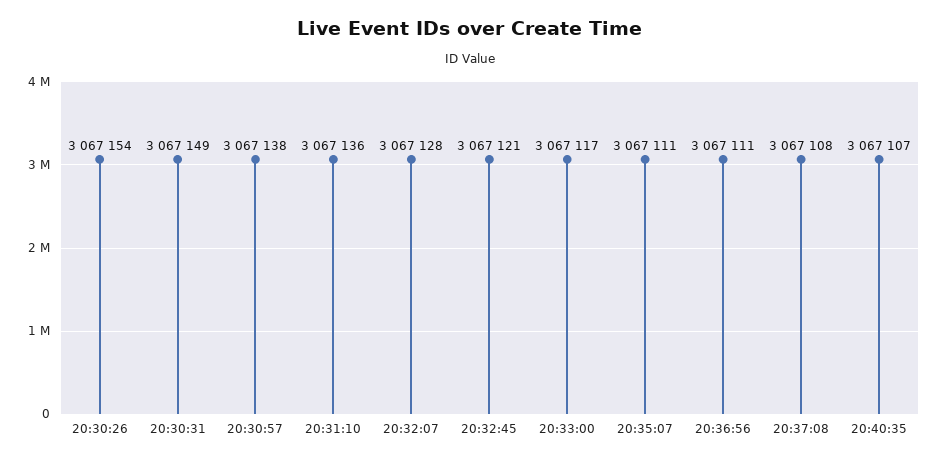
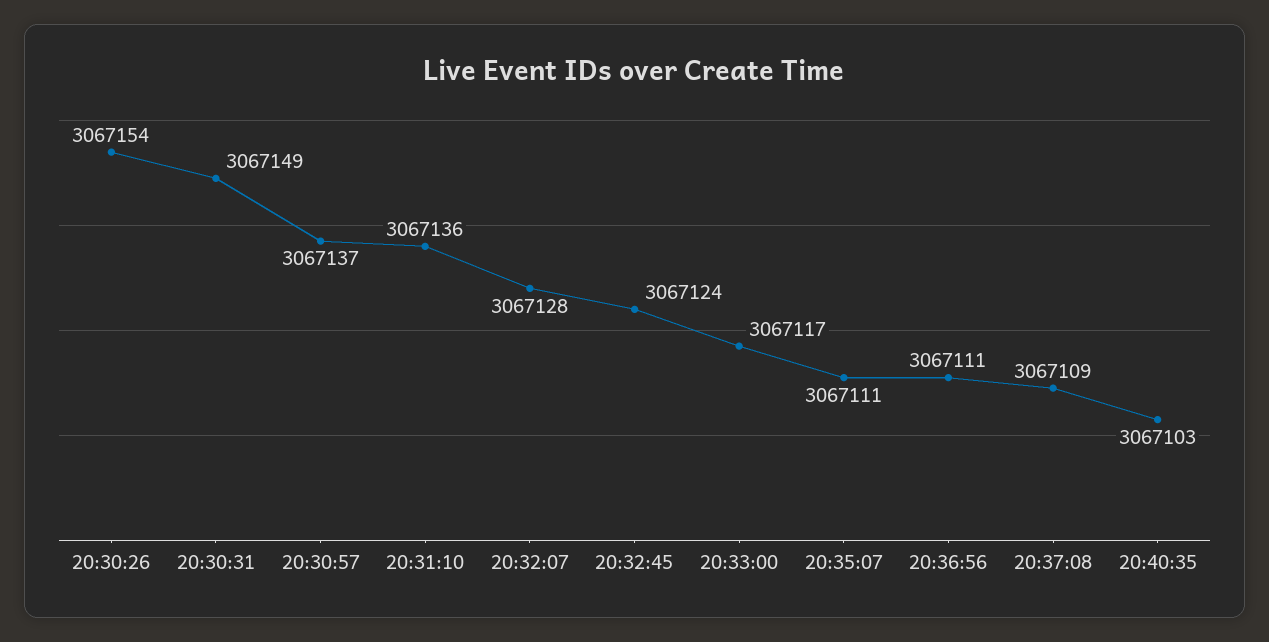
  {
    "20:30:26": 3067154,
    "20:30:31": 3067149,
-   "20:30:57": 3067138,
+   "20:30:57": 3067137,
    "20:31:10": 3067136,
    "20:32:07": 3067128,
-   "20:32:45": 3067121,
+   "20:32:45": 3067124,
    "20:33:00": 3067117,
    "20:35:07": 3067111,
    "20:36:56": 3067111,
-   "20:37:08": 3067108,
+   "20:37:08": 3067109,
-   "20:40:35": 3067107
+   "20:40:35": 3067103
  }

